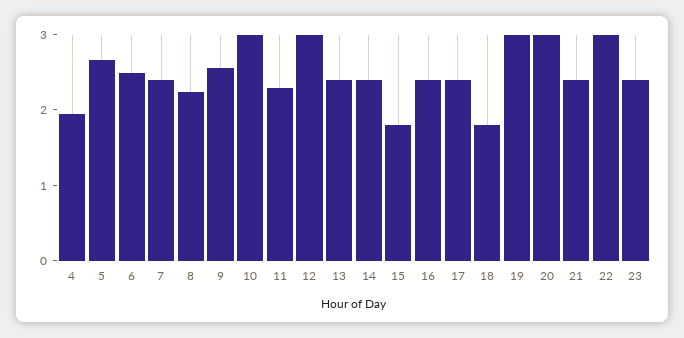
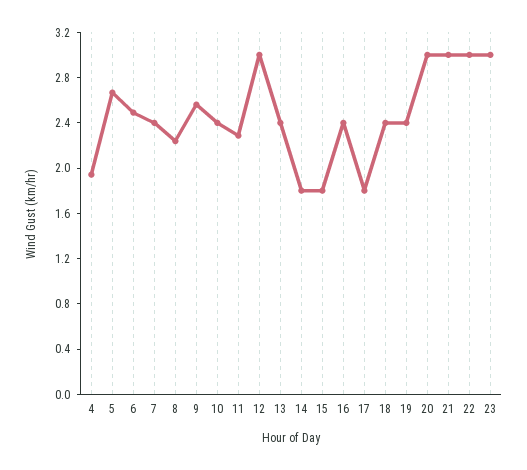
  {
    "4": 1.9,
    "5": 2.7,
    "6": 2.5,
    "7": 2.4,
    "8": 2.2,
    "9": 2.6,
-   "10": 3,
+   "10": 2.4,
    "11": 2.3,
    "12": 3,
    "13": 2.4,
-   "14": 2.4,
+   "14": 1.8,
    "15": 1.8,
    "16": 2.4,
-   "17": 2.4,
+   "17": 1.8,
-   "18": 1.8,
+   "18": 2.4,
-   "19": 3,
+   "19": 2.4,
    "20": 3,
-   "21": 2.4,
+   "21": 3,
    "22": 3,
-   "23": 2.4
+   "23": 3
  }

